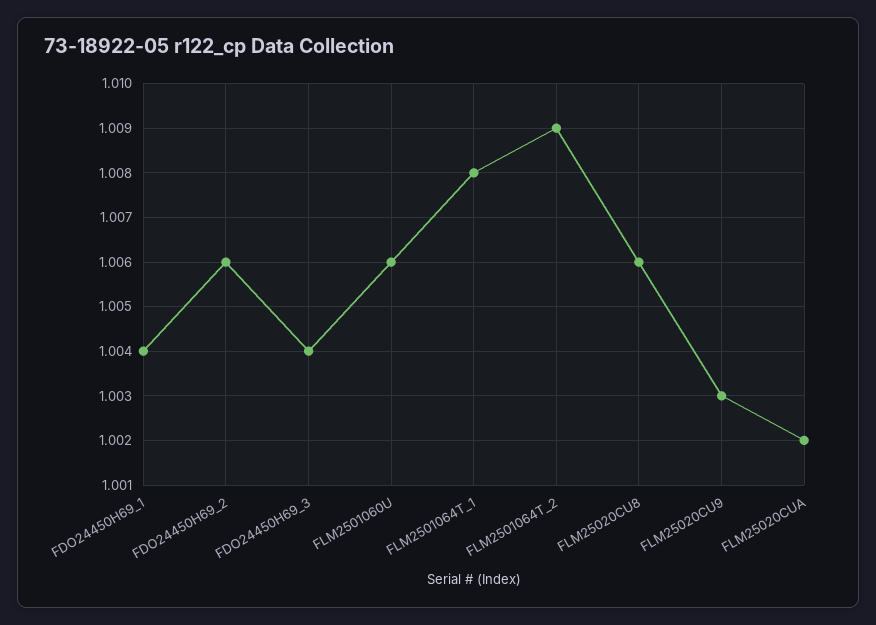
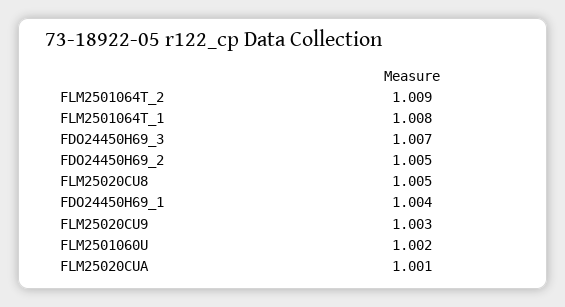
  {
    "FDO24450H69_1": 1.004,
-   "FDO24450H69_2": 1.006,
+   "FDO24450H69_2": 1.005,
-   "FDO24450H69_3": 1.004,
+   "FDO24450H69_3": 1.007,
-   "FLM2501060U": 1.006,
+   "FLM2501060U": 1.002,
    "FLM2501064T_1": 1.008,
    "FLM2501064T_2": 1.009,
-   "FLM25020CU8": 1.006,
+   "FLM25020CU8": 1.005,
    "FLM25020CU9": 1.003,
-   "FLM25020CUA": 1.002
+   "FLM25020CUA": 1.001
  }

